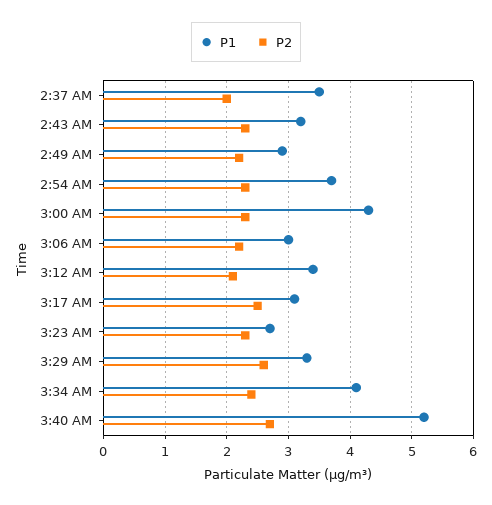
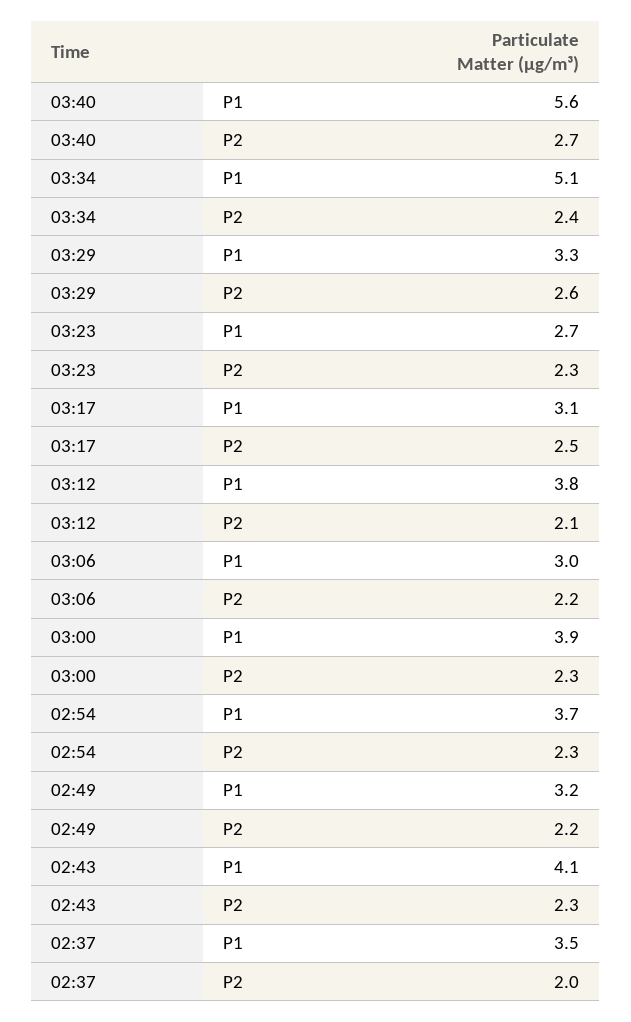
  {
    "P1": {
      "2:37 AM": 3.5,
-     "2:43 AM": 3.2,
+     "2:43 AM": 4.1,
-     "2:49 AM": 2.9,
+     "2:49 AM": 3.2,
      "2:54 AM": 3.7,
-     "3:00 AM": 4.3,
+     "3:00 AM": 3.9,
      "3:06 AM": 3,
-     "3:12 AM": 3.4,
+     "3:12 AM": 3.8,
      "3:17 AM": 3.1,
      "3:23 AM": 2.7,
      "3:29 AM": 3.3,
-     "3:34 AM": 4.1,
+     "3:34 AM": 5.1,
-     "3:40 AM": 5.2
+     "3:40 AM": 5.6
    },
    "P2": {
      "2:37 AM": 2,
      "2:43 AM": 2.3,
      "2:49 AM": 2.2,
      "2:54 AM": 2.3,
      "3:00 AM": 2.3,
      "3:06 AM": 2.2,
      "3:12 AM": 2.1,
      "3:17 AM": 2.5,
      "3:23 AM": 2.3,
      "3:29 AM": 2.6,
      "3:34 AM": 2.4,
      "3:40 AM": 2.7
    }
  }

